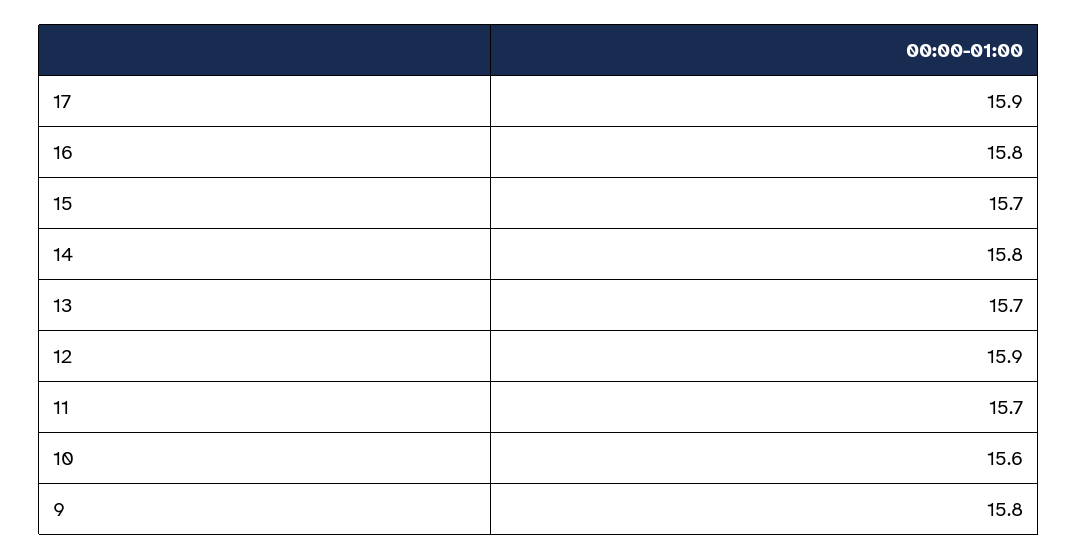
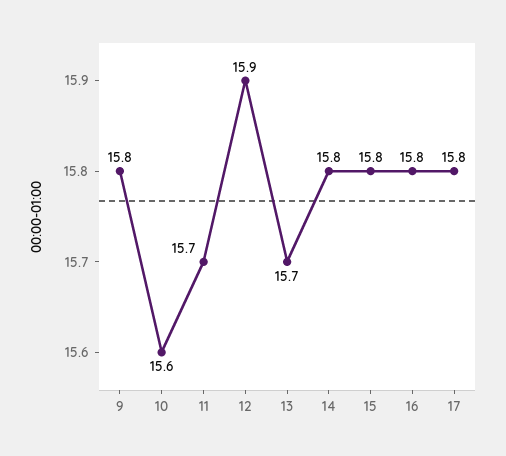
  {
-   "17": 15.9,
+   "17": 15.8,
    "16": 15.8,
-   "15": 15.7,
+   "15": 15.8,
    "14": 15.8,
    "13": 15.7,
    "12": 15.9,
    "11": 15.7,
    "10": 15.6,
    "9": 15.8
  }

